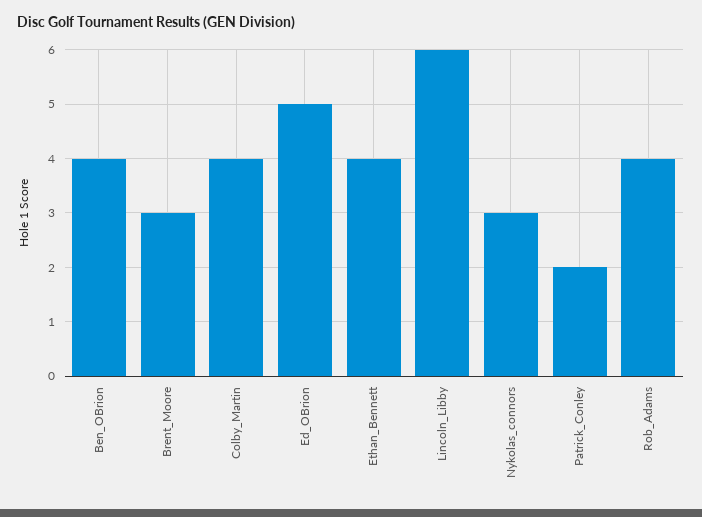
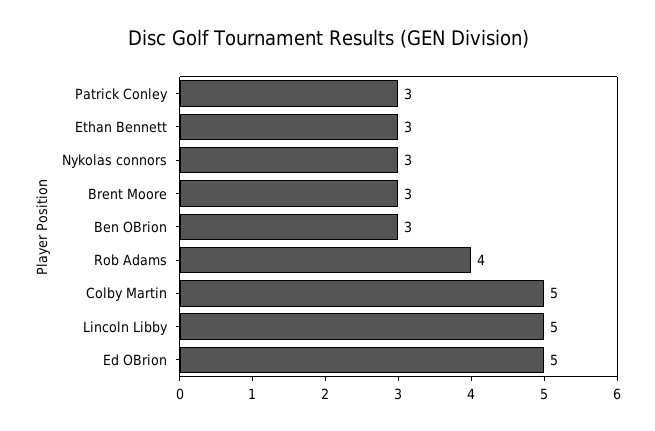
  {
-   "Ben_OBrion": 4,
+   "Ben_OBrion": 3,
    "Brent_Moore": 3,
-   "Colby_Martin": 4,
+   "Colby_Martin": 5,
    "Ed_OBrion": 5,
-   "Ethan_Bennett": 4,
+   "Ethan_Bennett": 3,
-   "Lincoln_Libby": 6,
+   "Lincoln_Libby": 5,
    "Nykolas_connors": 3,
-   "Patrick_Conley": 2,
+   "Patrick_Conley": 3,
    "Rob_Adams": 4
  }

